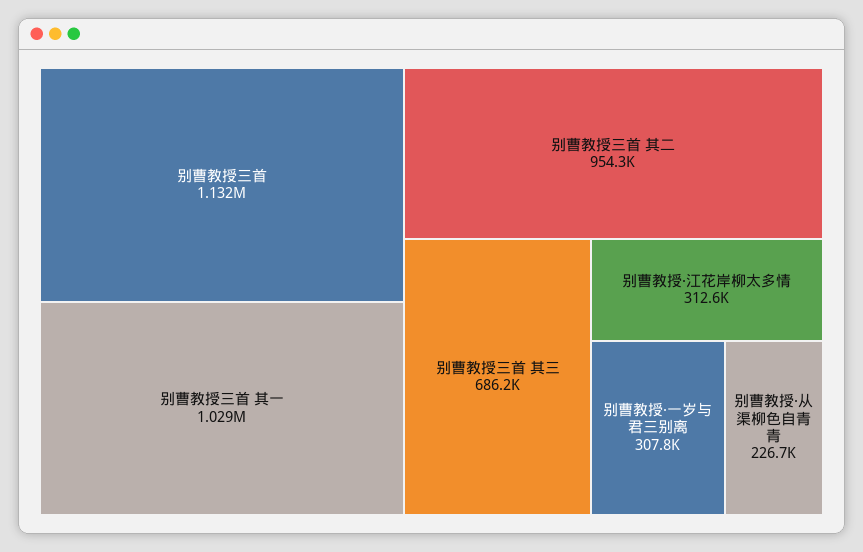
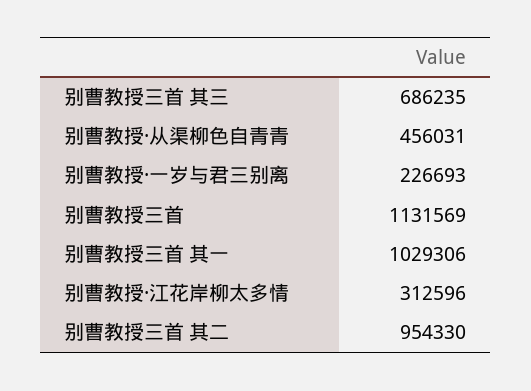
  {
    "别曹教授三首": 1131569,
    "别曹教授三首 其一": 1029306,
    "别曹教授三首 其二": 954330,
    "别曹教授三首 其三": 686235,
    "别曹教授·江花岸柳太多情": 312596,
-   "别曹教授·一岁与君三别离": 307800,
+   "别曹教授·一岁与君三别离": 226693,
-   "别曹教授·从渠柳色自青青": 226700
+   "别曹教授·从渠柳色自青青": 456031
  }

